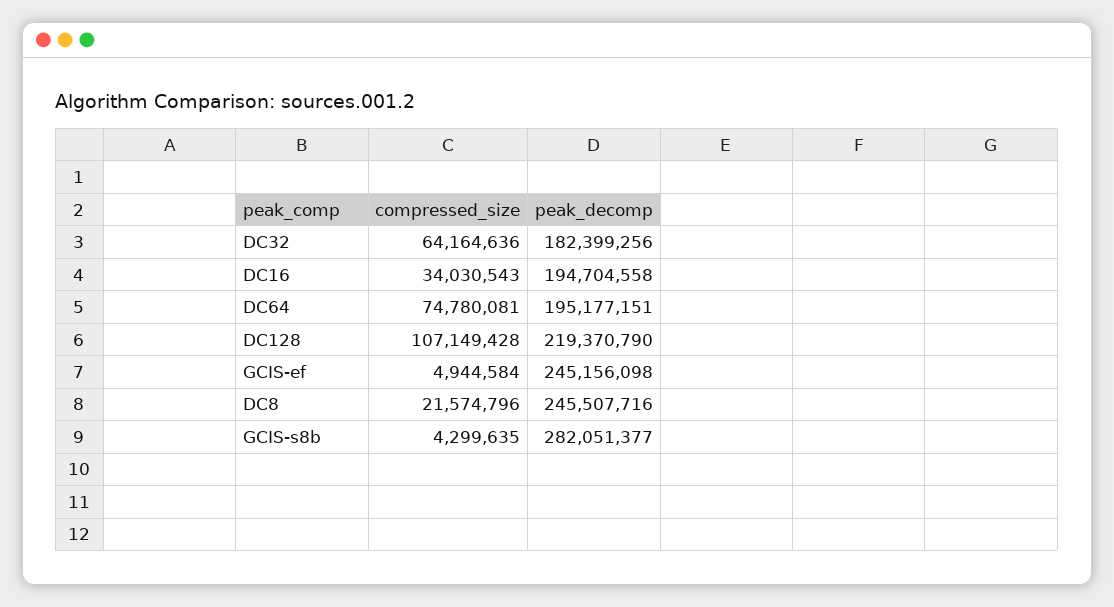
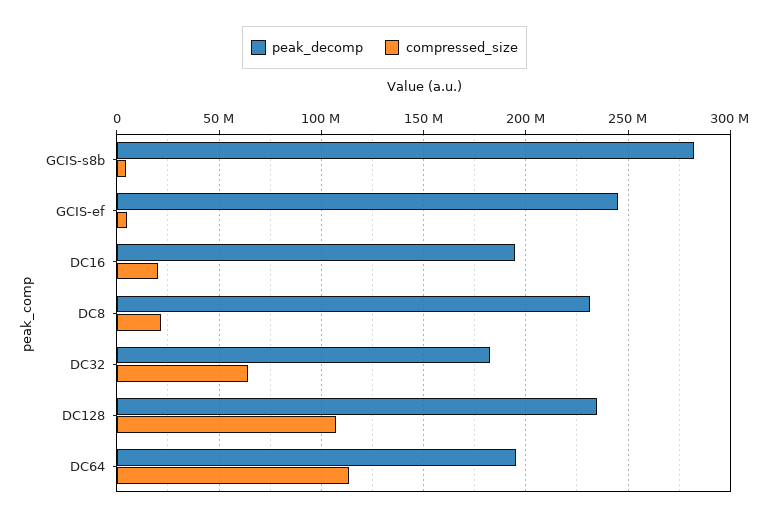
  {
    "compressed_size": {
      "DC32": 64164636,
-     "DC16": 34030543,
+     "DC16": 20000000,
-     "DC64": 74780081,
+     "DC64": 115000000,
      "DC128": 107149428,
      "GCIS-ef": 4944584,
      "DC8": 21574796,
      "GCIS-s8b": 4299635
    },
    "peak_decomp": {
      "DC32": 182399256,
      "DC16": 194704558,
      "DC64": 195177151,
-     "DC128": 219370790,
+     "DC128": 235000000,
      "GCIS-ef": 245156098,
-     "DC8": 245507716,
+     "DC8": 230000000,
      "GCIS-s8b": 282051377
    }
  }

